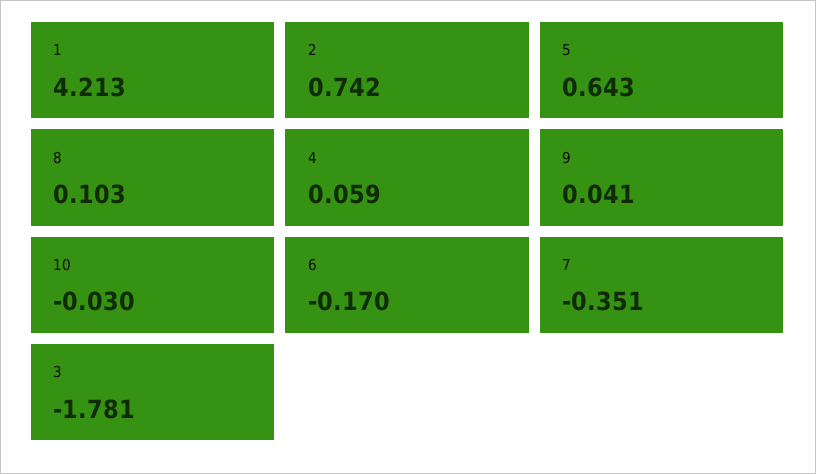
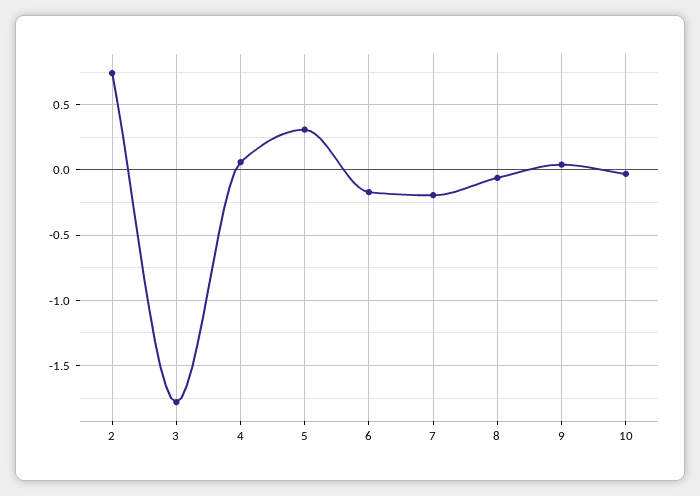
  {
-   "1": 4.213,
    "2": 0.742,
-   "5": 0.643,
+   "5": 0.3,
-   "8": 0.103,
+   "8": -0.05,
    "4": 0.059,
    "9": 0.041,
    "10": -0.03,
    "6": -0.17,
-   "7": -0.351,
+   "7": -0.2,
    "3": -1.781
  }

